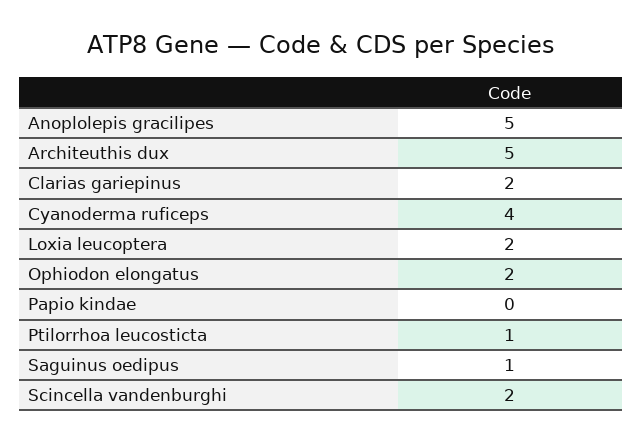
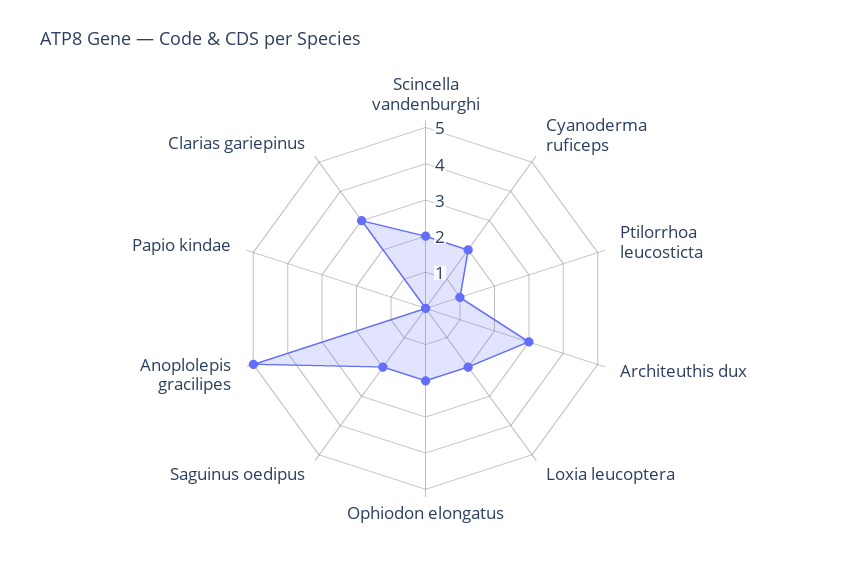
  {
    "Anoplolepis gracilipes": 5,
-   "Architeuthis dux": 5,
+   "Architeuthis dux": 3,
-   "Clarias gariepinus": 2,
+   "Clarias gariepinus": 3,
-   "Cyanoderma ruficeps": 4,
+   "Cyanoderma ruficeps": 2,
    "Loxia leucoptera": 2,
    "Ophiodon elongatus": 2,
    "Papio kindae": 0,
    "Ptilorrhoa leucosticta": 1,
-   "Saguinus oedipus": 1,
+   "Saguinus oedipus": 2,
    "Scincella vandenburghi": 2
  }

